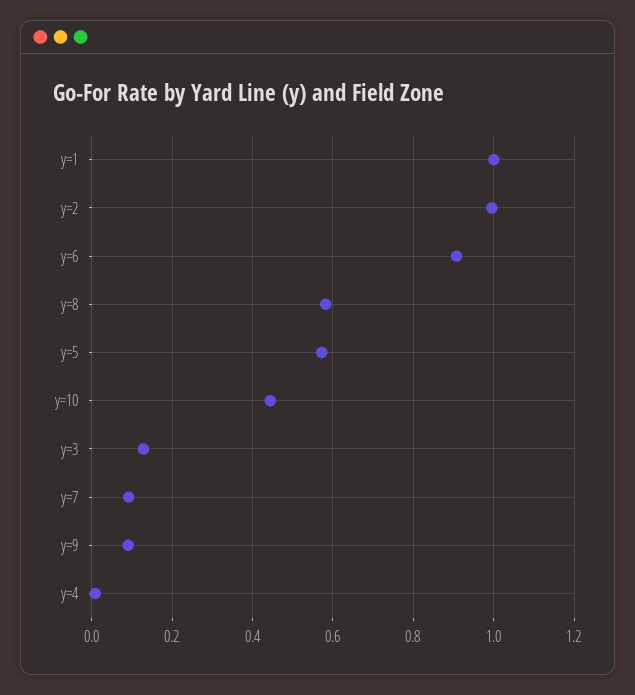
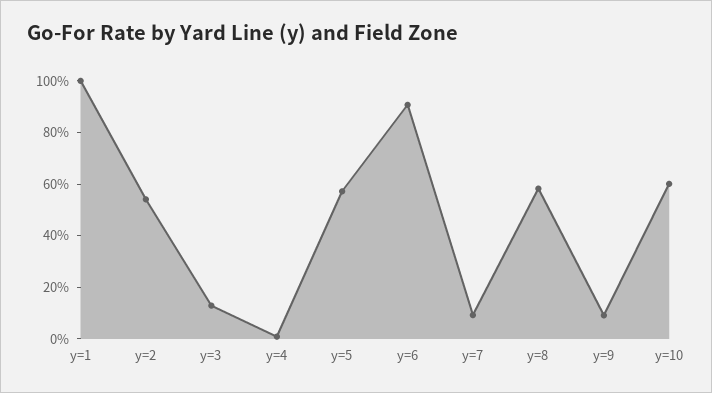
  {
    "y=1": 1,
-   "y=2": 1,
+   "y=2": 0.55,
    "y=6": 0.9,
    "y=8": 0.58,
    "y=5": 0.58,
-   "y=10": 0.44,
+   "y=10": 0.6,
    "y=3": 0.12,
    "y=7": 0.1,
    "y=9": 0.1,
    "y=4": 0
  }

